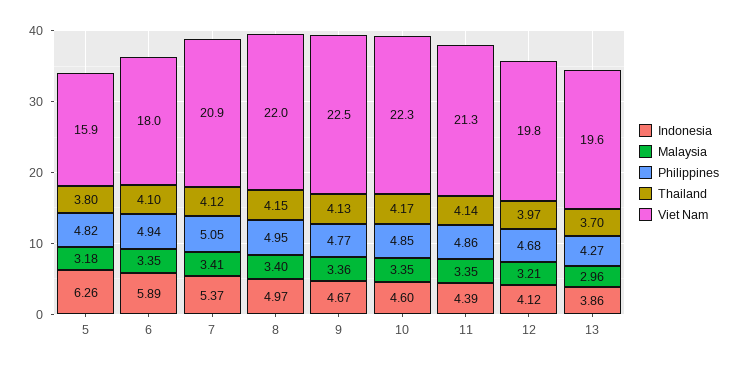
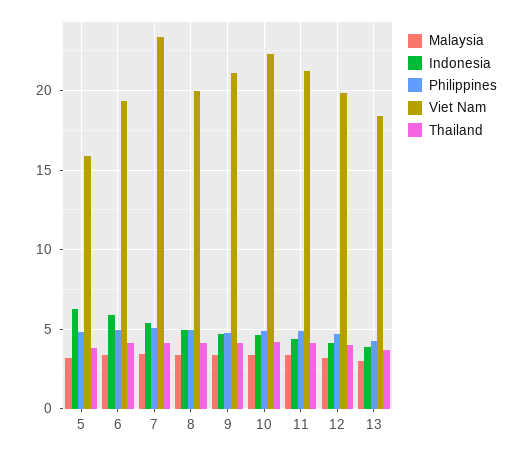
  {
    "Indonesia": {
      "5": 6.26,
      "6": 5.89,
      "7": 5.37,
      "8": 4.97,
      "9": 4.67,
      "10": 4.6,
      "11": 4.39,
      "12": 4.12,
      "13": 3.86
    },
    "Malaysia": {
      "5": 3.18,
      "6": 3.35,
      "7": 3.41,
      "8": 3.4,
      "9": 3.36,
      "10": 3.35,
      "11": 3.35,
      "12": 3.21,
      "13": 2.96
    },
    "Philippines": {
      "5": 4.82,
      "6": 4.94,
      "7": 5.05,
      "8": 4.95,
      "9": 4.77,
      "10": 4.85,
      "11": 4.86,
      "12": 4.68,
      "13": 4.27
    },
    "Thailand": {
      "5": 3.8,
      "6": 4.1,
      "7": 4.12,
      "8": 4.15,
      "9": 4.13,
      "10": 4.17,
      "11": 4.14,
      "12": 3.97,
      "13": 3.7
    },
    "Viet Nam": {
      "5": 15.9,
-     "6": 18,
+     "6": 19.5,
-     "7": 20.9,
+     "7": 23.5,
-     "8": 22,
+     "8": 20,
-     "9": 22.5,
+     "9": 21,
      "10": 22.3,
      "11": 21.3,
      "12": 19.8,
-     "13": 19.6
+     "13": 18.5
    }
  }

